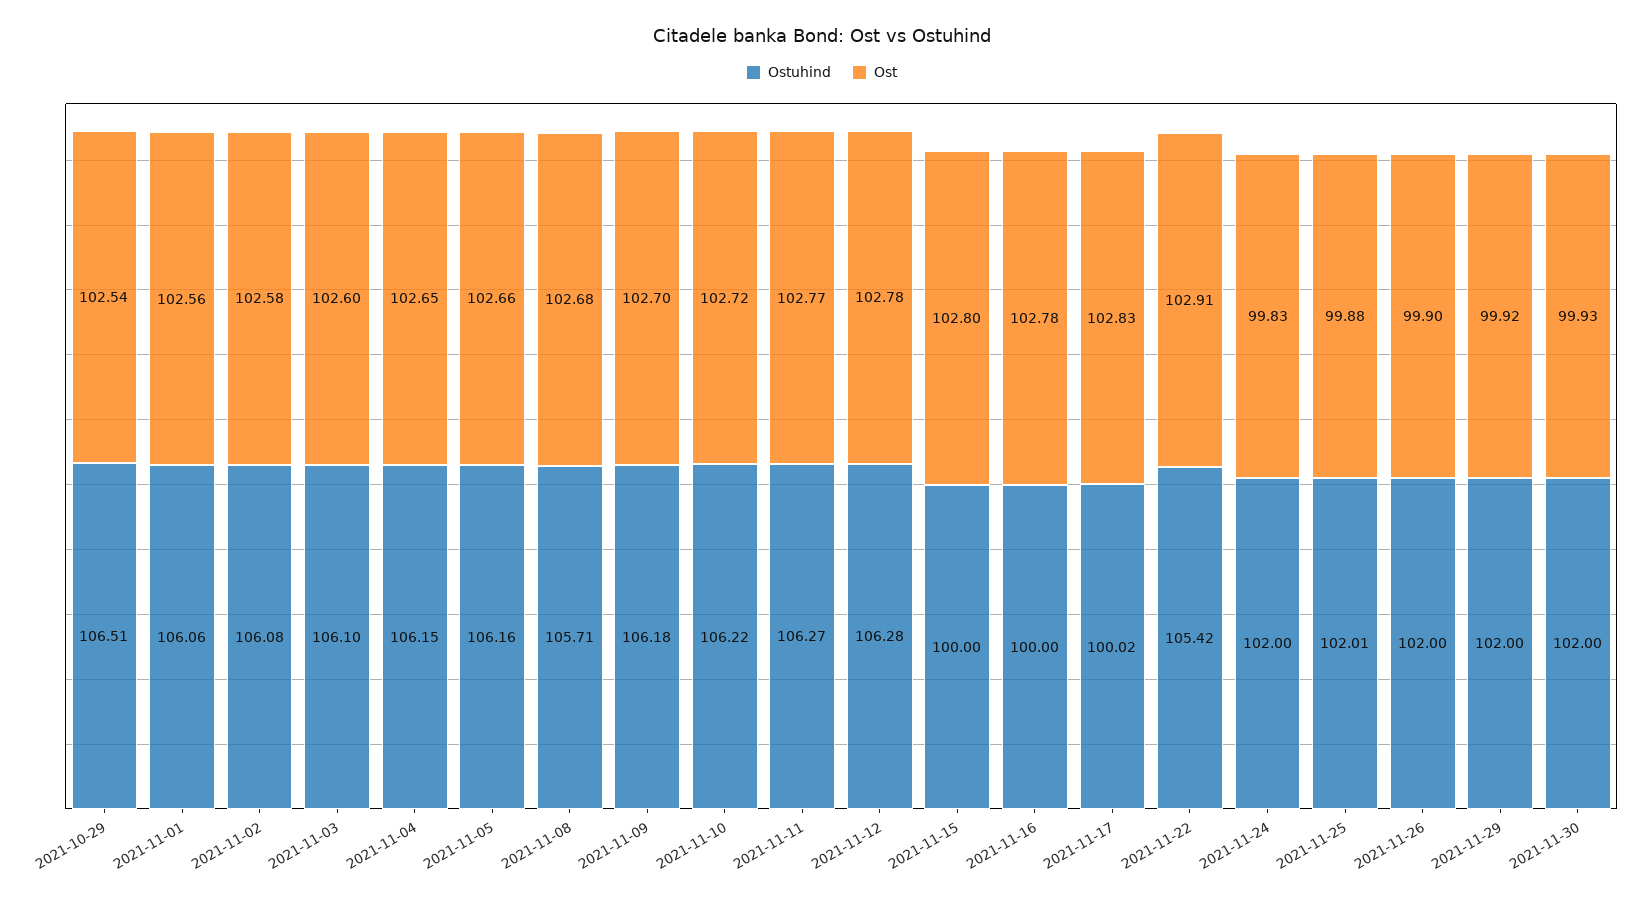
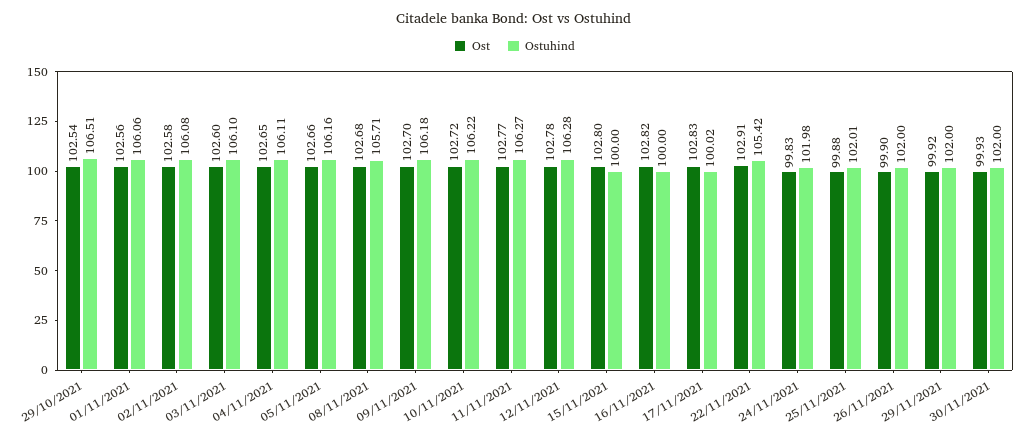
  {
    "Ostuhind": {
      "2021-10-29": 106.51,
      "2021-11-01": 106.06,
      "2021-11-02": 106.08,
      "2021-11-03": 106.1,
-     "2021-11-04": 106.15,
+     "2021-11-04": 106.11,
      "2021-11-05": 106.16,
      "2021-11-08": 105.71,
      "2021-11-09": 106.18,
      "2021-11-10": 106.22,
      "2021-11-11": 106.27,
      "2021-11-12": 106.28,
      "2021-11-15": 100,
      "2021-11-16": 100,
      "2021-11-17": 100.02,
      "2021-11-22": 105.42,
-     "2021-11-24": 102,
+     "2021-11-24": 101.98,
      "2021-11-25": 102.01,
      "2021-11-26": 102,
      "2021-11-29": 102,
      "2021-11-30": 102
    },
    "Ost": {
      "2021-10-29": 102.54,
      "2021-11-01": 102.56,
      "2021-11-02": 102.58,
      "2021-11-03": 102.6,
      "2021-11-04": 102.65,
      "2021-11-05": 102.66,
      "2021-11-08": 102.68,
      "2021-11-09": 102.7,
      "2021-11-10": 102.72,
      "2021-11-11": 102.77,
      "2021-11-12": 102.78,
      "2021-11-15": 102.8,
-     "2021-11-16": 102.78,
+     "2021-11-16": 102.82,
      "2021-11-17": 102.83,
      "2021-11-22": 102.91,
      "2021-11-24": 99.83,
      "2021-11-25": 99.88,
      "2021-11-26": 99.9,
      "2021-11-29": 99.92,
      "2021-11-30": 99.93
    }
  }

